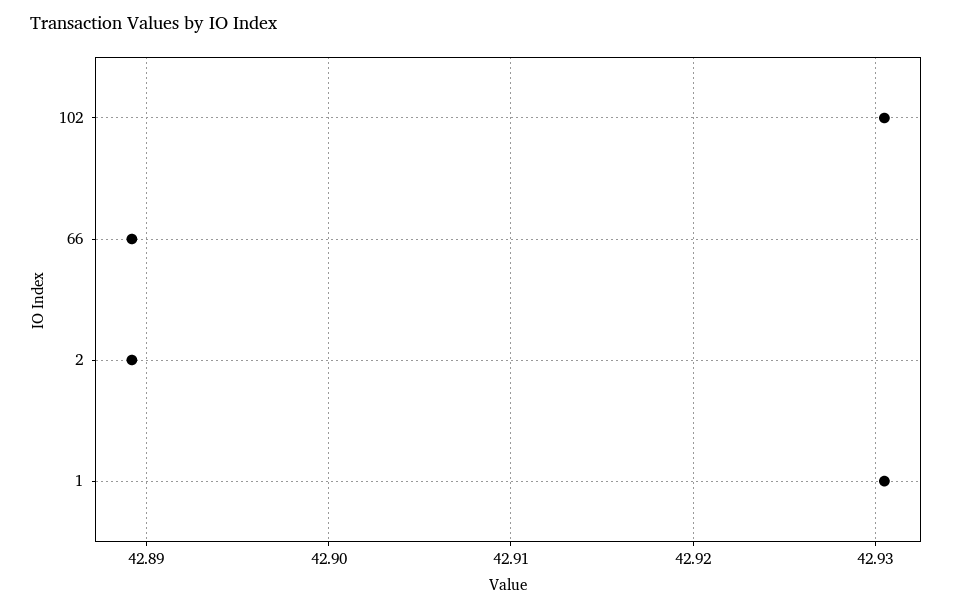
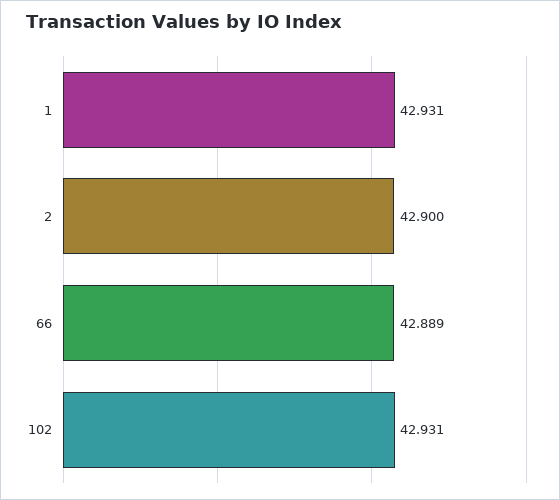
  {
    "102": 42.931,
    "66": 42.889,
-   "2": 42.889,
+   "2": 42.9,
    "1": 42.931
  }

